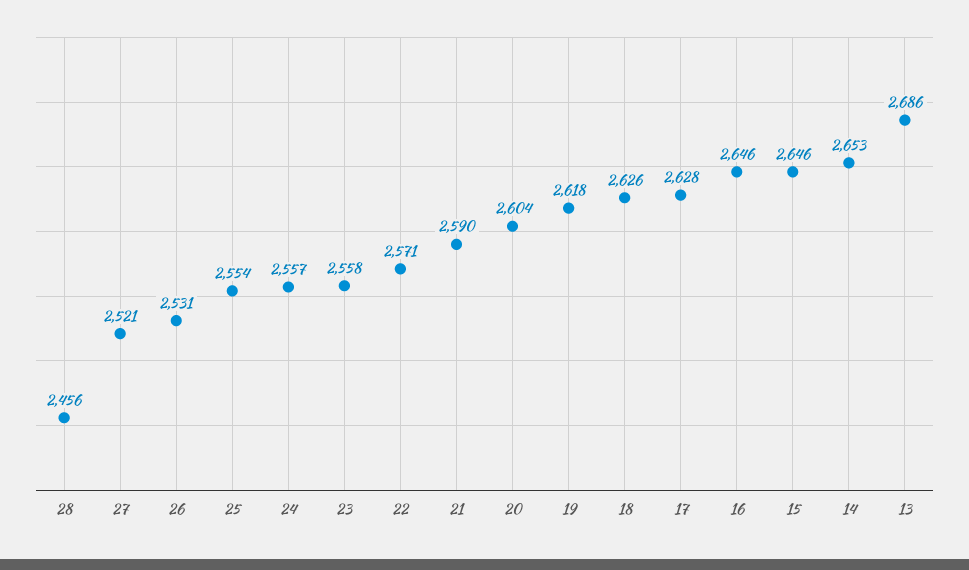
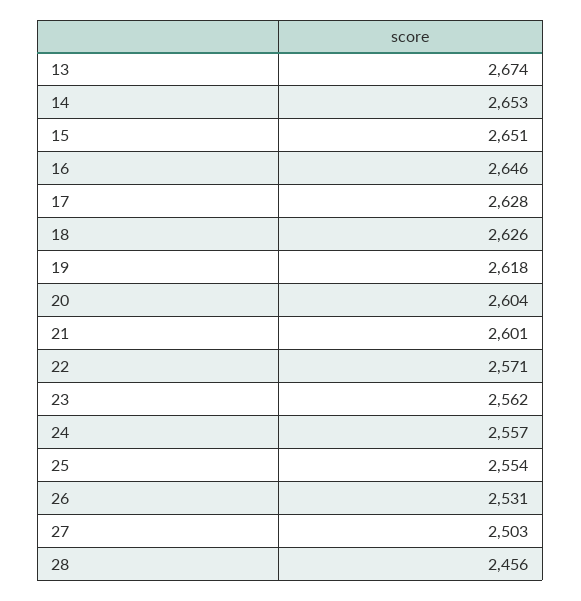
  {
    "28": 2456,
-   "27": 2521,
+   "27": 2503,
    "26": 2531,
    "25": 2554,
    "24": 2557,
-   "23": 2558,
+   "23": 2562,
    "22": 2571,
-   "21": 2590,
+   "21": 2601,
    "20": 2604,
    "19": 2618,
    "18": 2626,
    "17": 2628,
    "16": 2646,
-   "15": 2646,
+   "15": 2651,
    "14": 2653,
-   "13": 2686
+   "13": 2674
  }

